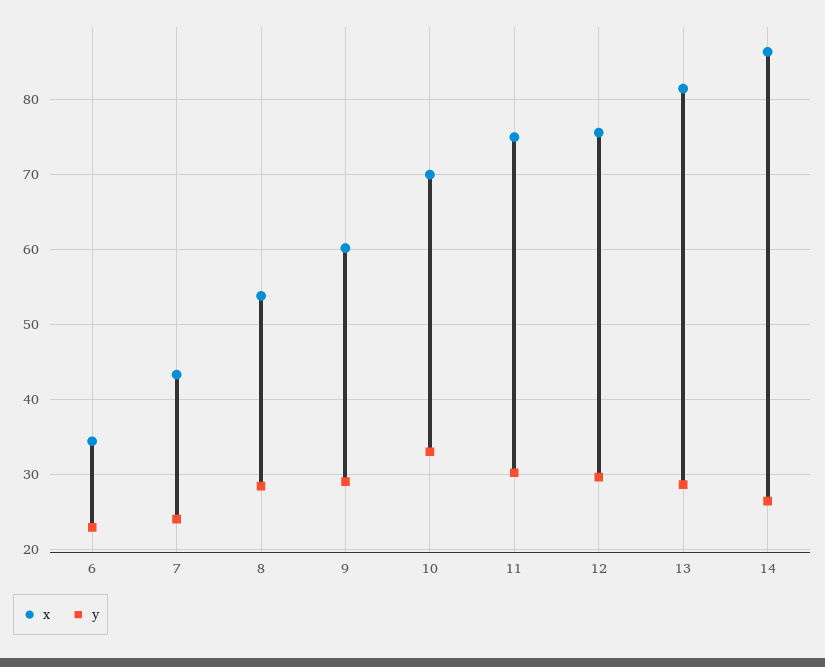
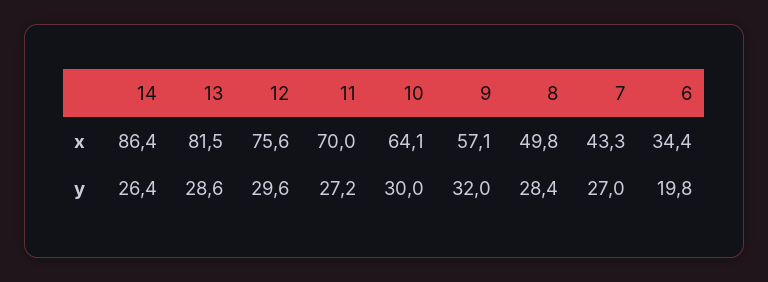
  {
    "x": {
      "6": 34.4,
      "7": 43.3,
-     "8": 54,
+     "8": 49.8,
-     "9": 60,
+     "9": 57.1,
-     "10": 70,
+     "10": 64.1,
-     "11": 75,
+     "11": 70,
      "12": 75.6,
      "13": 81.5,
      "14": 86.4
    },
    "y": {
-     "6": 23,
+     "6": 19.8,
-     "7": 24,
+     "7": 27,
      "8": 28.4,
-     "9": 29,
+     "9": 32,
-     "10": 33,
+     "10": 30,
-     "11": 30,
+     "11": 27.2,
      "12": 29.6,
      "13": 28.6,
      "14": 26.4
    }
  }

